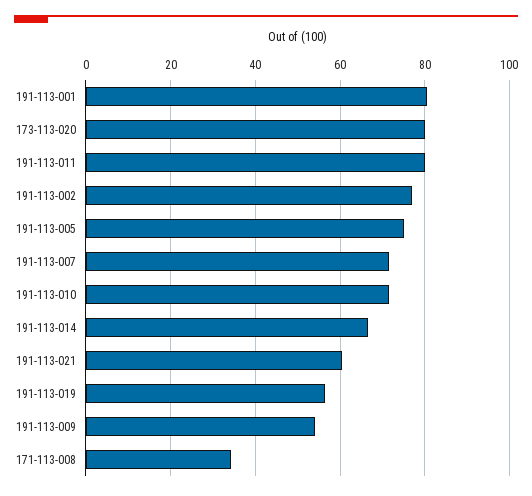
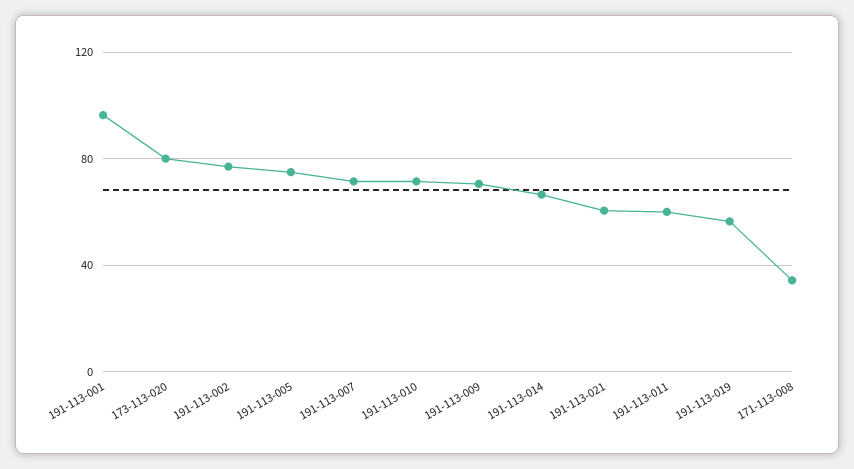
  {
-   "191-113-001": 80,
+   "191-113-001": 95,
    "173-113-020": 80,
-   "191-113-011": 80,
+   "191-113-011": 60,
    "191-113-002": 78,
    "191-113-005": 76,
    "191-113-007": 72,
    "191-113-010": 72,
    "191-113-014": 66,
    "191-113-021": 60,
    "191-113-019": 56,
-   "191-113-009": 54,
+   "191-113-009": 70,
    "171-113-008": 34
  }

